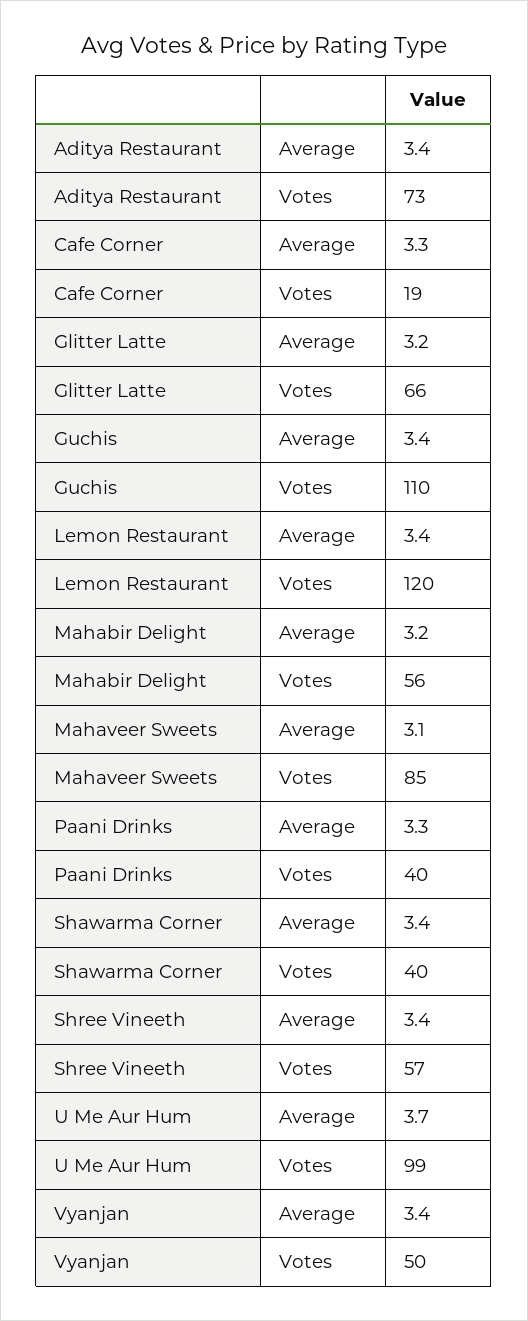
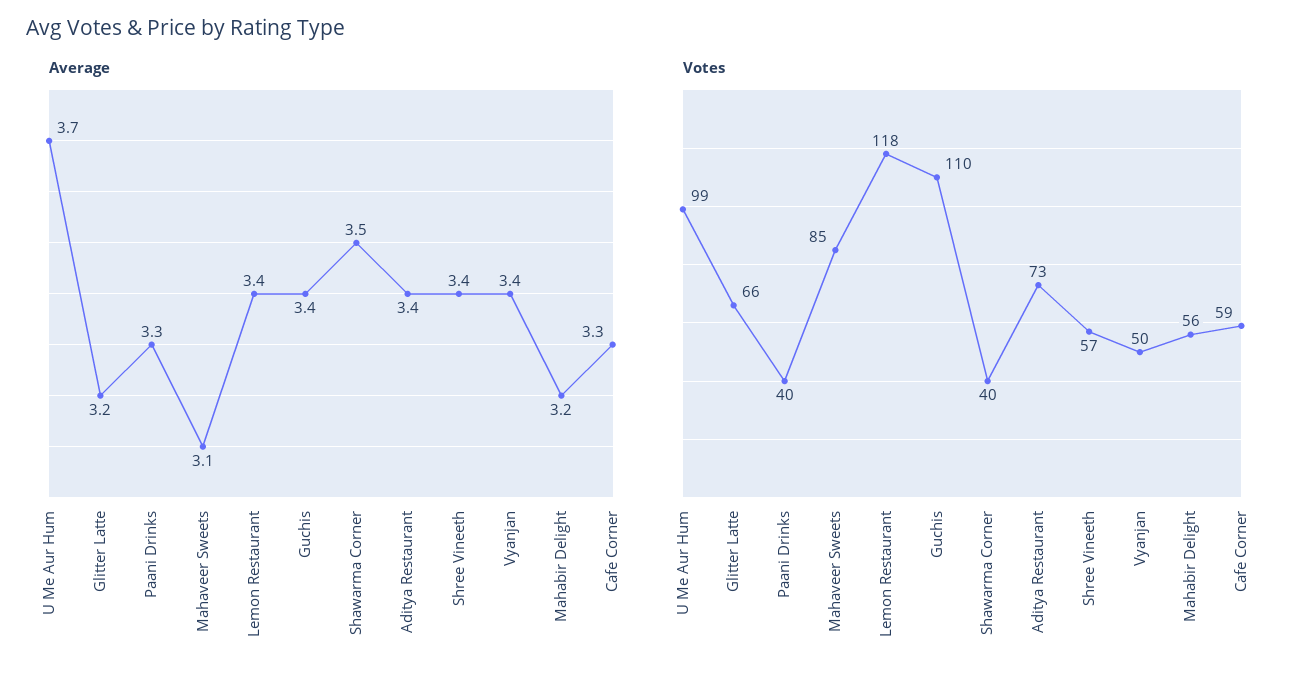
  {
    "Average": {
      "Aditya Restaurant": 3.4,
      "Cafe Corner": 3.3,
      "Glitter Latte": 3.2,
      "Guchis": 3.4,
      "Lemon Restaurant": 3.4,
      "Mahabir Delight": 3.2,
      "Mahaveer Sweets": 3.1,
      "Paani Drinks": 3.3,
-     "Shawarma Corner": 3.4,
+     "Shawarma Corner": 3.5,
      "Shree Vineeth": 3.4,
      "U Me Aur Hum": 3.7,
      "Vyanjan": 3.4
    },
    "Votes": {
      "Aditya Restaurant": 73,
-     "Cafe Corner": 19,
+     "Cafe Corner": 59,
      "Glitter Latte": 66,
      "Guchis": 110,
-     "Lemon Restaurant": 120,
+     "Lemon Restaurant": 118,
      "Mahabir Delight": 56,
      "Mahaveer Sweets": 85,
      "Paani Drinks": 40,
      "Shawarma Corner": 40,
      "Shree Vineeth": 57,
      "U Me Aur Hum": 99,
      "Vyanjan": 50
    }
  }

